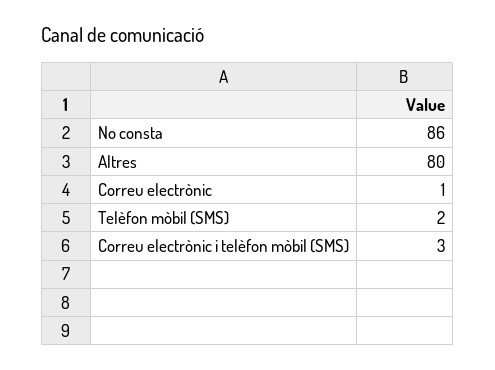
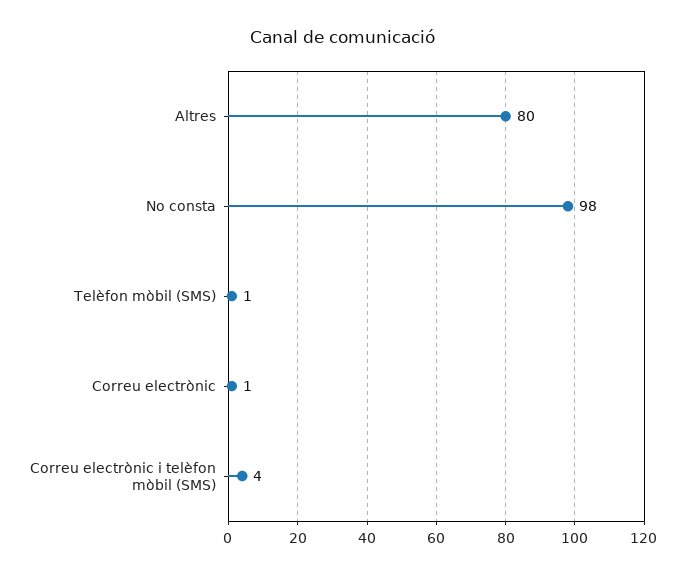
  {
-   "No consta": 86,
+   "No consta": 98,
    "Altres": 80,
    "Correu electrònic": 1,
-   "Telèfon mòbil (SMS)": 2,
+   "Telèfon mòbil (SMS)": 1,
-   "Correu electrònic i telèfon mòbil (SMS)": 3
+   "Correu electrònic i telèfon mòbil (SMS)": 4
  }

